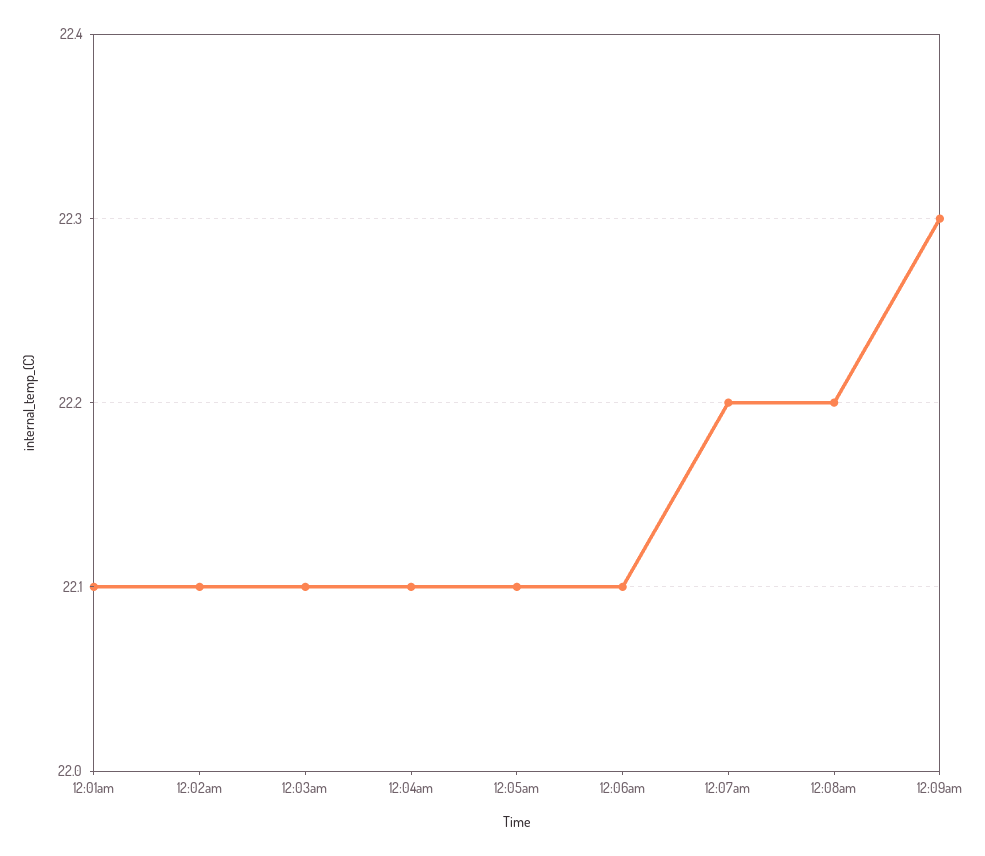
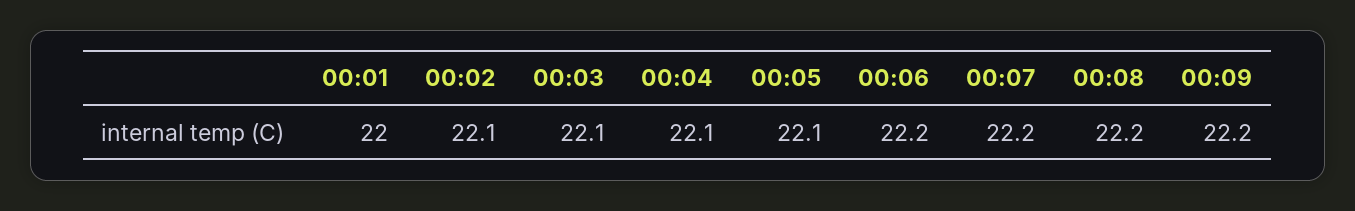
  {
-   "12:01am": 22.1,
+   "12:01am": 22,
    "12:02am": 22.1,
    "12:03am": 22.1,
    "12:04am": 22.1,
    "12:05am": 22.1,
-   "12:06am": 22.1,
+   "12:06am": 22.2,
    "12:07am": 22.2,
    "12:08am": 22.2,
-   "12:09am": 22.3
+   "12:09am": 22.2
  }

